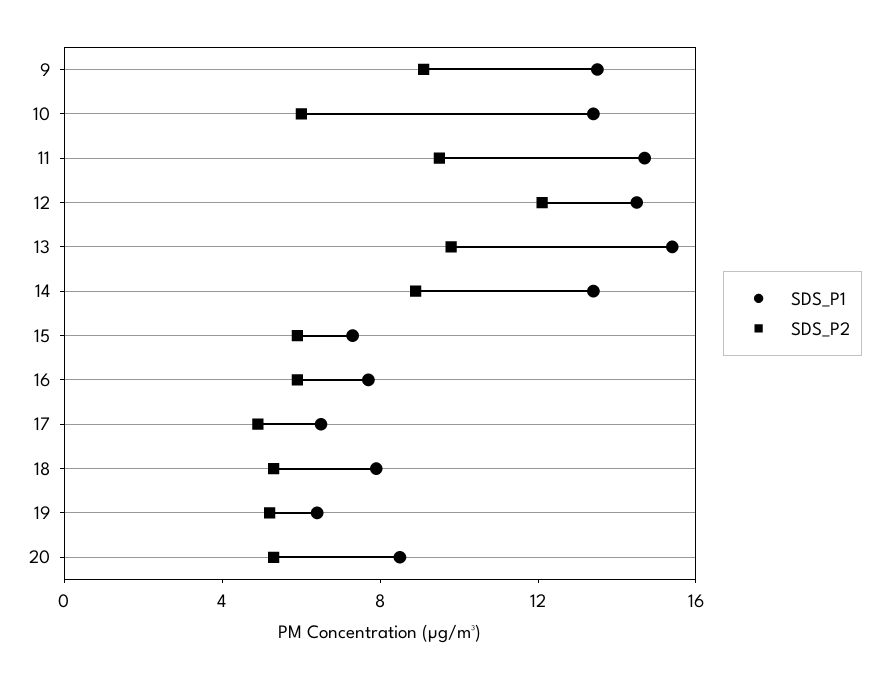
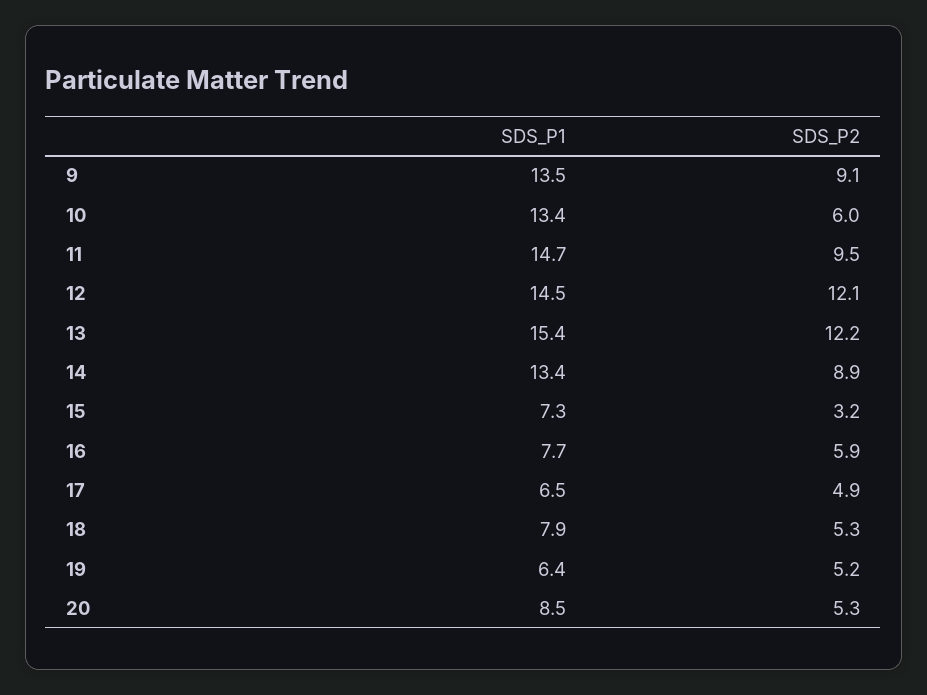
  {
    "SDS_P1": {
      "9": 13.5,
      "10": 13.4,
      "11": 14.7,
      "12": 14.5,
      "13": 15.4,
      "14": 13.4,
      "15": 7.3,
      "16": 7.7,
      "17": 6.5,
      "18": 7.9,
      "19": 6.4,
      "20": 8.5
    },
    "SDS_P2": {
      "9": 9.1,
      "10": 6,
      "11": 9.5,
      "12": 12.1,
-     "13": 10,
+     "13": 12.2,
      "14": 8.9,
-     "15": 6,
+     "15": 3.2,
      "16": 5.9,
      "17": 4.9,
      "18": 5.3,
      "19": 5.2,
      "20": 5.3
    }
  }

